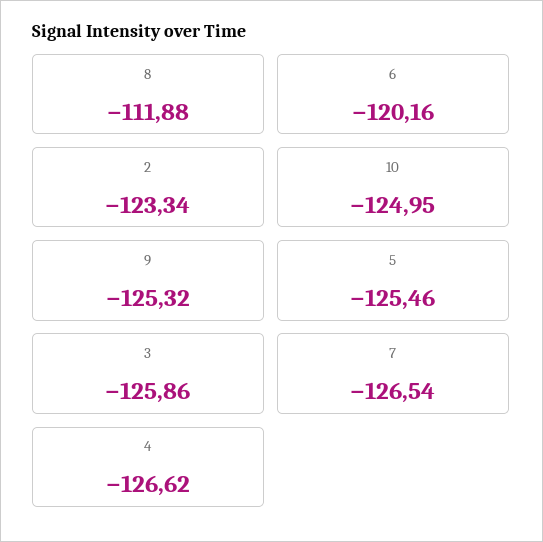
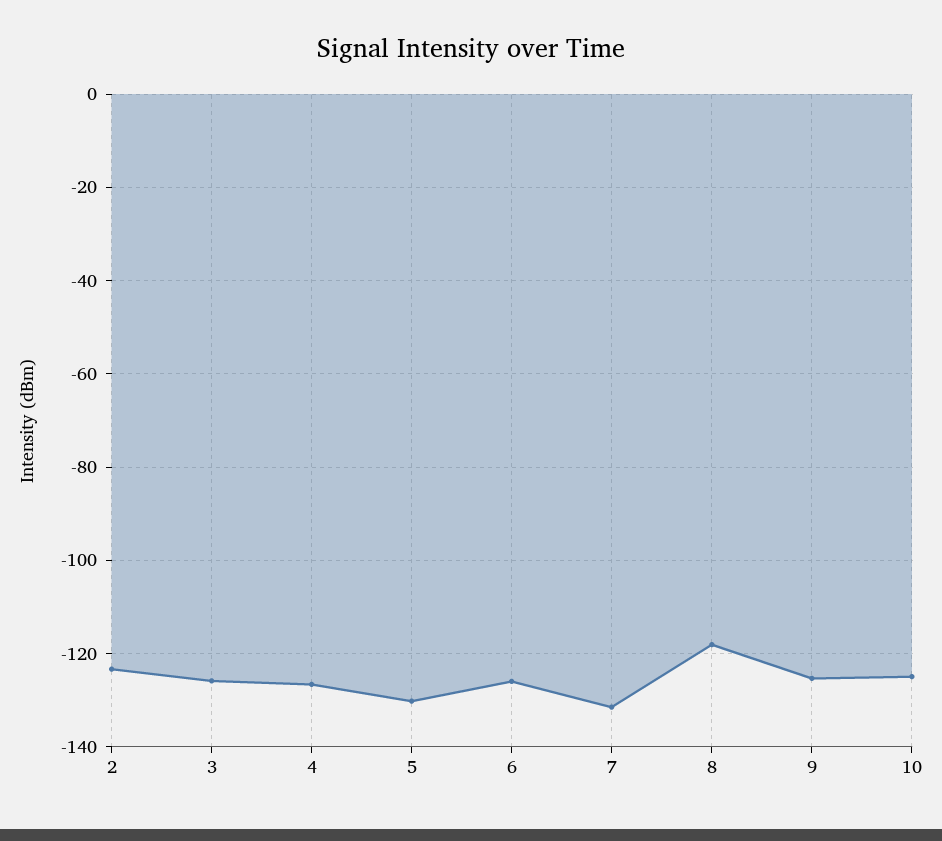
  {
-   "8": -111.88,
+   "8": -118,
-   "6": -120.16,
+   "6": -126,
    "2": -123.34,
    "10": -124.95,
    "9": -125.32,
-   "5": -125.46,
+   "5": -130,
    "3": -125.86,
-   "7": -126.54,
+   "7": -132,
    "4": -126.62
  }

